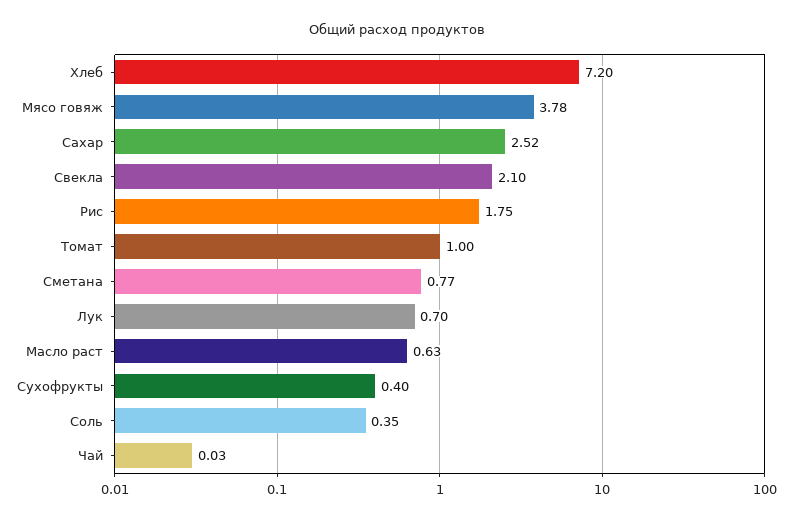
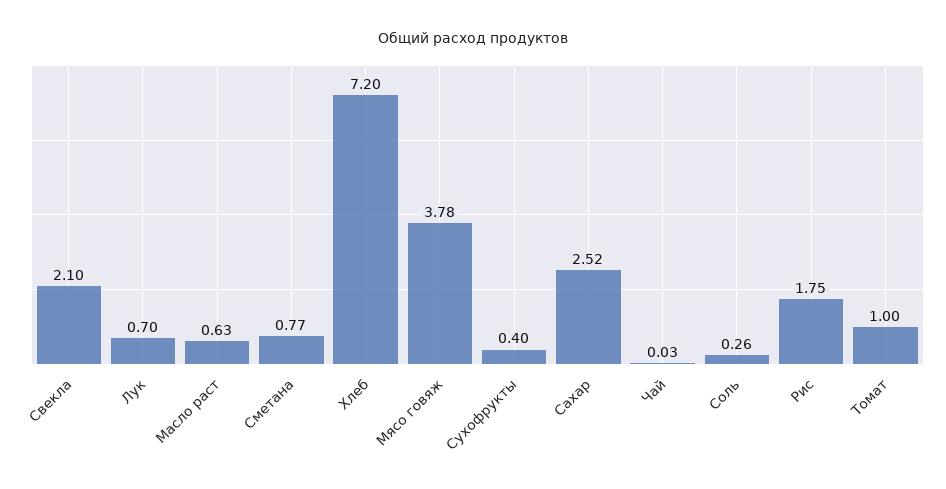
  {
    "Хлеб": 7.2,
    "Мясо говяж": 3.78,
    "Сахар": 2.52,
    "Свекла": 2.1,
    "Рис": 1.75,
    "Томат": 1,
    "Сметана": 0.77,
    "Лук": 0.7,
    "Масло раст": 0.63,
    "Сухофрукты": 0.4,
-   "Соль": 0.35,
+   "Соль": 0.26,
    "Чай": 0.03
  }

